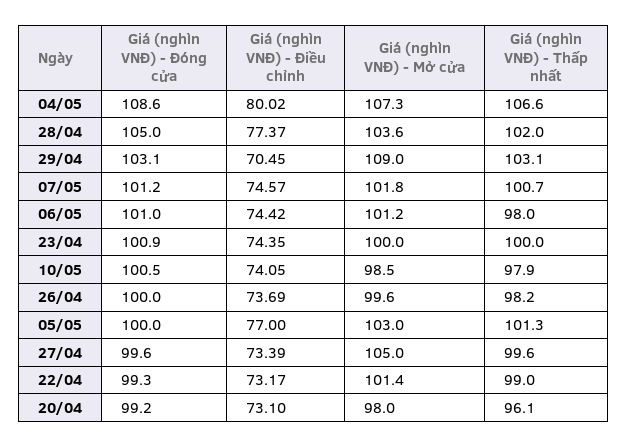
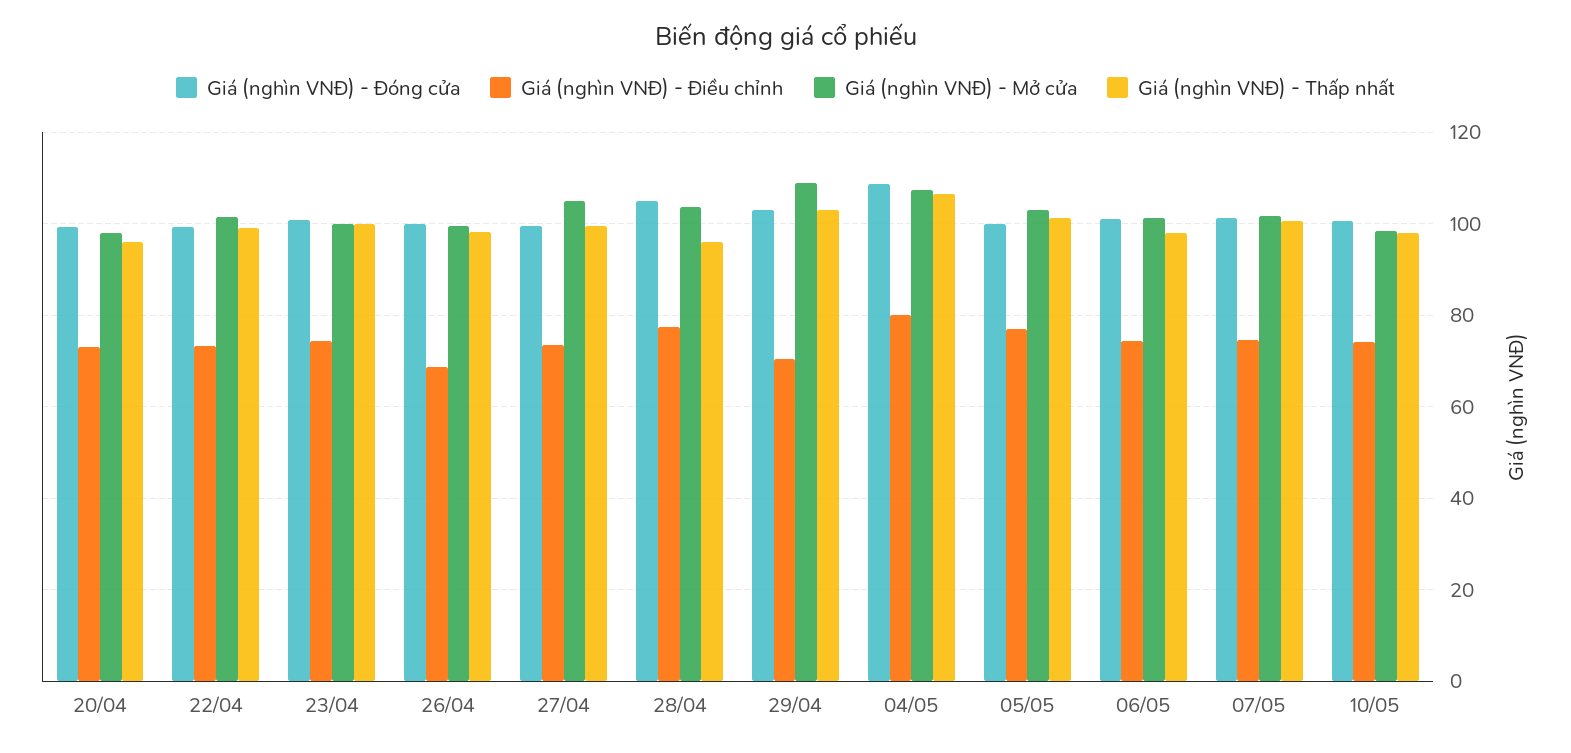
  {
    "Giá (nghìn VNĐ) - Đóng cửa": {
      "04/05": 108.6,
      "28/04": 105,
      "29/04": 103.1,
      "07/05": 101.2,
      "06/05": 101,
      "23/04": 100.9,
      "10/05": 100.5,
      "26/04": 100,
      "05/05": 100,
      "27/04": 99.6,
      "22/04": 99.3,
      "20/04": 99.2
    },
    "Giá (nghìn VNĐ) - Điều chỉnh": {
      "04/05": 80.02,
      "28/04": 77.37,
      "29/04": 70.45,
      "07/05": 74.57,
      "06/05": 74.42,
      "23/04": 74.35,
      "10/05": 74.05,
-     "26/04": 73.69,
+     "26/04": 68,
      "05/05": 77,
      "27/04": 73.39,
      "22/04": 73.17,
      "20/04": 73.1
    },
    "Giá (nghìn VNĐ) - Mở cửa": {
      "04/05": 107.3,
      "28/04": 103.6,
      "29/04": 109,
      "07/05": 101.8,
      "06/05": 101.2,
      "23/04": 100,
      "10/05": 98.5,
      "26/04": 99.6,
      "05/05": 103,
      "27/04": 105,
      "22/04": 101.4,
      "20/04": 98
    },
    "Giá (nghìn VNĐ) - Thấp nhất": {
      "04/05": 106.6,
-     "28/04": 102,
+     "28/04": 96,
      "29/04": 103.1,
      "07/05": 100.7,
      "06/05": 98,
      "23/04": 100,
      "10/05": 97.9,
      "26/04": 98.2,
      "05/05": 101.3,
      "27/04": 99.6,
      "22/04": 99,
      "20/04": 96.1
    }
  }

